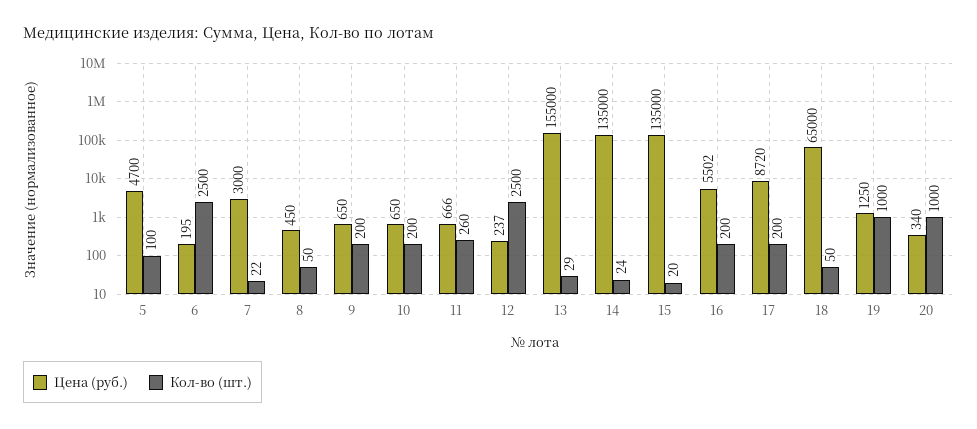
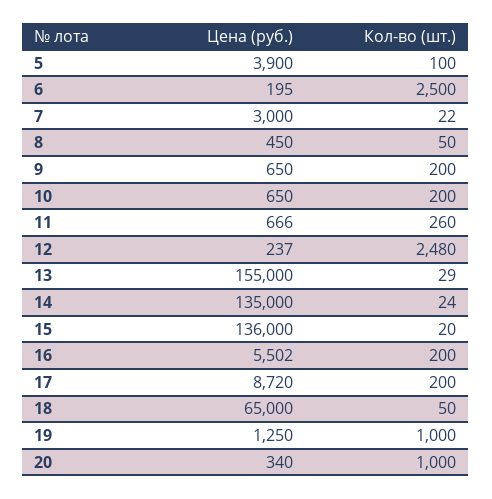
  {
    "Цена (руб.)": {
-     "5": 4700,
+     "5": 3900,
      "6": 195,
      "7": 3000,
      "8": 450,
      "9": 650,
      "10": 650,
      "11": 666,
      "12": 237,
      "13": 155000,
      "14": 135000,
-     "15": 135000,
+     "15": 136000,
      "16": 5502,
      "17": 8720,
      "18": 65000,
      "19": 1250,
      "20": 340
    },
    "Кол-во (шт.)": {
      "5": 100,
      "6": 2500,
      "7": 22,
      "8": 50,
      "9": 200,
      "10": 200,
      "11": 260,
-     "12": 2500,
+     "12": 2480,
      "13": 29,
      "14": 24,
      "15": 20,
      "16": 200,
      "17": 200,
      "18": 50,
      "19": 1000,
      "20": 1000
    }
  }

